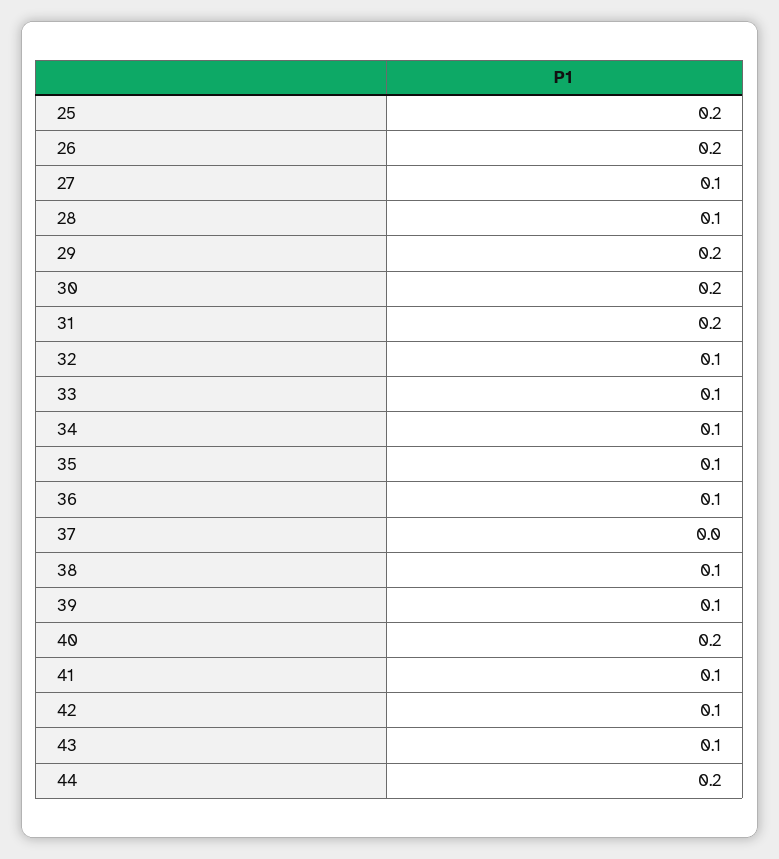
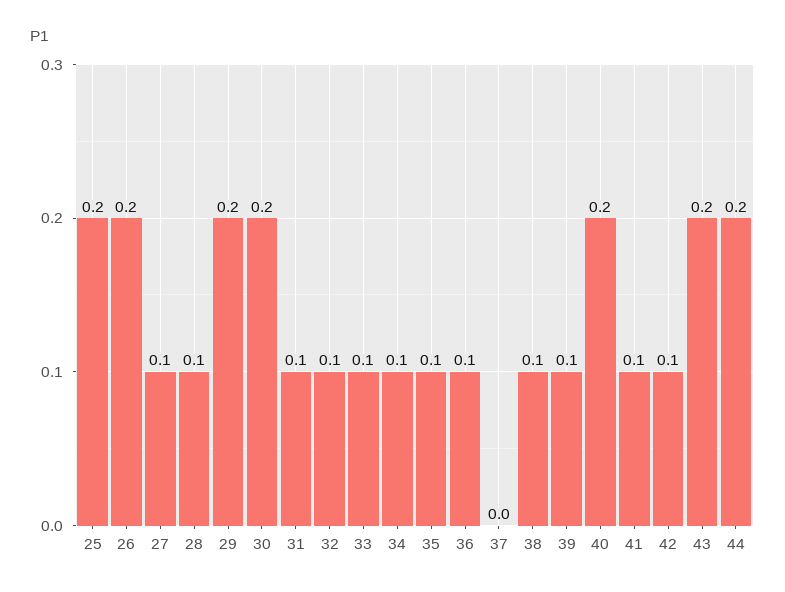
  {
    "25": 0.2,
    "26": 0.2,
    "27": 0.1,
    "28": 0.1,
    "29": 0.2,
    "30": 0.2,
-   "31": 0.2,
+   "31": 0.1,
    "32": 0.1,
    "33": 0.1,
    "34": 0.1,
    "35": 0.1,
    "36": 0.1,
    "37": 0,
    "38": 0.1,
    "39": 0.1,
    "40": 0.2,
    "41": 0.1,
    "42": 0.1,
-   "43": 0.1,
+   "43": 0.2,
    "44": 0.2
  }

